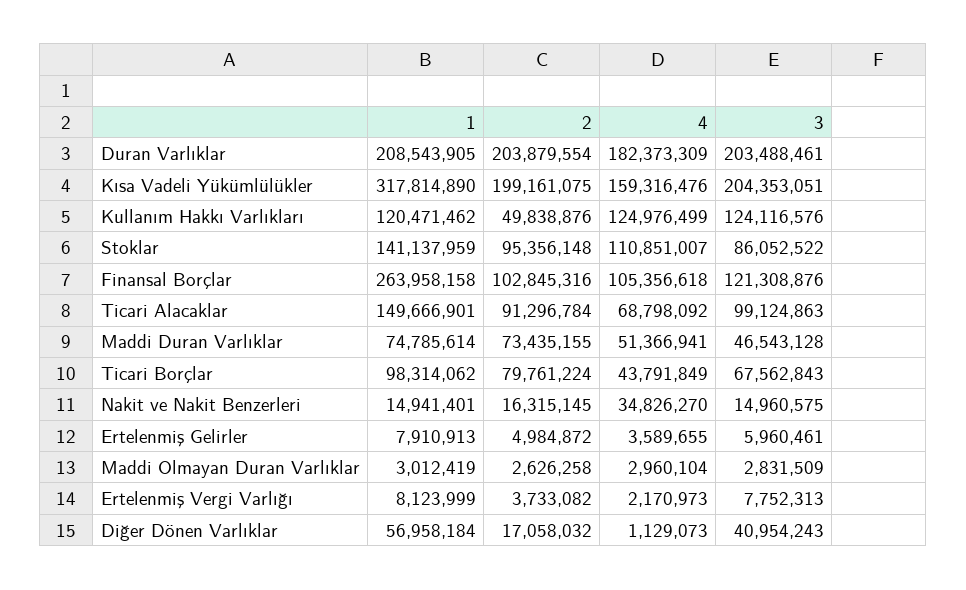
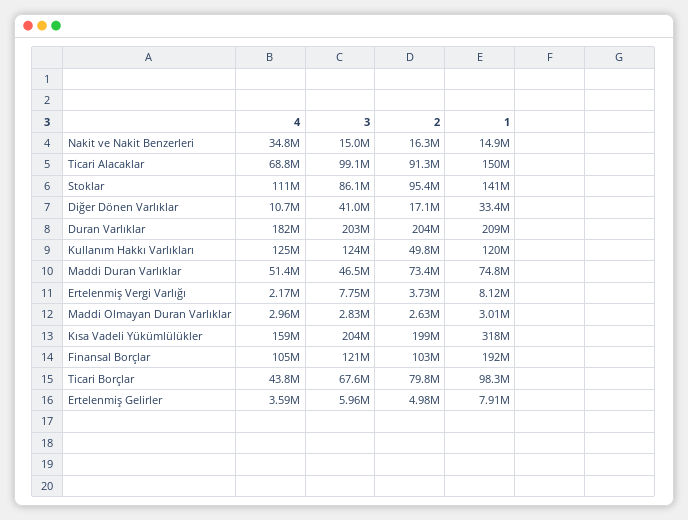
  {
    "1": {
      "Duran Varlıklar": 208543905,
      "Kısa Vadeli Yükümlülükler": 317814890,
      "Kullanım Hakkı Varlıkları": 120471462,
      "Stoklar": 141137959,
-     "Finansal Borçlar": 263958158,
+     "Finansal Borçlar": 192000000,
      "Ticari Alacaklar": 149666901,
      "Maddi Duran Varlıklar": 74785614,
      "Ticari Borçlar": 98314062,
      "Nakit ve Nakit Benzerleri": 14941401,
      "Ertelenmiş Gelirler": 7910913,
      "Maddi Olmayan Duran Varlıklar": 3012419,
      "Ertelenmiş Vergi Varlığı": 8123999,
-     "Diğer Dönen Varlıklar": 56958184
+     "Diğer Dönen Varlıklar": 33400000
    },
    "2": {
      "Duran Varlıklar": 203879554,
      "Kısa Vadeli Yükümlülükler": 199161075,
      "Kullanım Hakkı Varlıkları": 49838876,
      "Stoklar": 95356148,
      "Finansal Borçlar": 102845316,
      "Ticari Alacaklar": 91296784,
      "Maddi Duran Varlıklar": 73435155,
      "Ticari Borçlar": 79761224,
      "Nakit ve Nakit Benzerleri": 16315145,
      "Ertelenmiş Gelirler": 4984872,
      "Maddi Olmayan Duran Varlıklar": 2626258,
      "Ertelenmiş Vergi Varlığı": 3733082,
      "Diğer Dönen Varlıklar": 17058032
    },
    "4": {
      "Duran Varlıklar": 182373309,
      "Kısa Vadeli Yükümlülükler": 159316476,
      "Kullanım Hakkı Varlıkları": 124976499,
      "Stoklar": 110851007,
      "Finansal Borçlar": 105356618,
      "Ticari Alacaklar": 68798092,
      "Maddi Duran Varlıklar": 51366941,
      "Ticari Borçlar": 43791849,
      "Nakit ve Nakit Benzerleri": 34826270,
      "Ertelenmiş Gelirler": 3589655,
      "Maddi Olmayan Duran Varlıklar": 2960104,
      "Ertelenmiş Vergi Varlığı": 2170973,
-     "Diğer Dönen Varlıklar": 1129073
+     "Diğer Dönen Varlıklar": 10700000
    },
    "3": {
      "Duran Varlıklar": 203488461,
      "Kısa Vadeli Yükümlülükler": 204353051,
      "Kullanım Hakkı Varlıkları": 124116576,
      "Stoklar": 86052522,
      "Finansal Borçlar": 121308876,
      "Ticari Alacaklar": 99124863,
      "Maddi Duran Varlıklar": 46543128,
      "Ticari Borçlar": 67562843,
      "Nakit ve Nakit Benzerleri": 14960575,
      "Ertelenmiş Gelirler": 5960461,
      "Maddi Olmayan Duran Varlıklar": 2831509,
      "Ertelenmiş Vergi Varlığı": 7752313,
      "Diğer Dönen Varlıklar": 40954243
    }
  }

